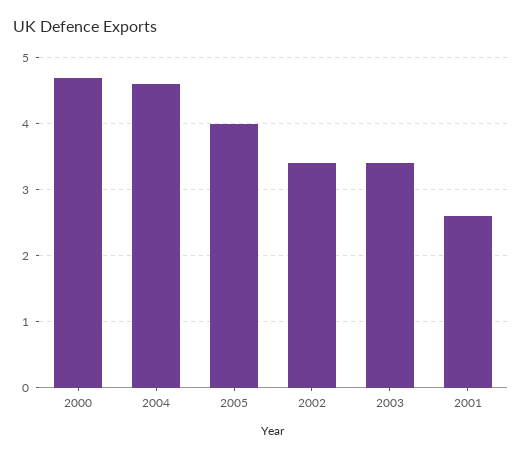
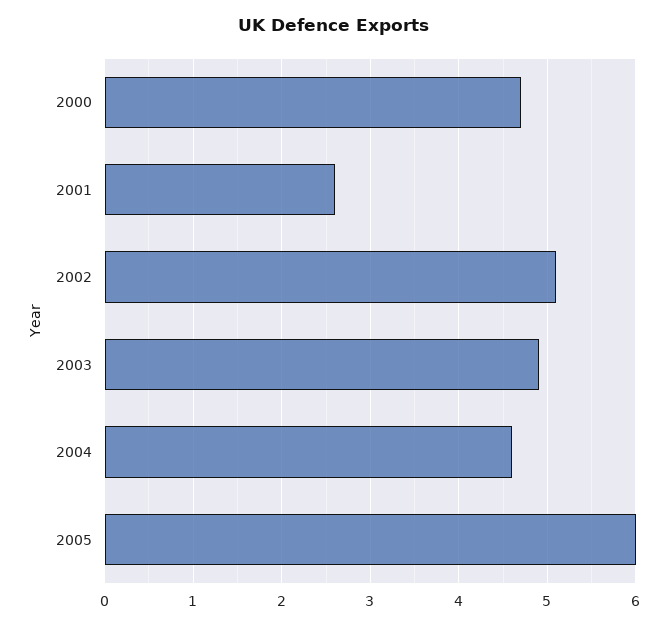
  {
    "2000": 4.7,
    "2004": 4.6,
-   "2005": 4,
+   "2005": 6,
-   "2002": 3.4,
+   "2002": 5.1,
-   "2003": 3.4,
+   "2003": 4.9,
    "2001": 2.6
  }

